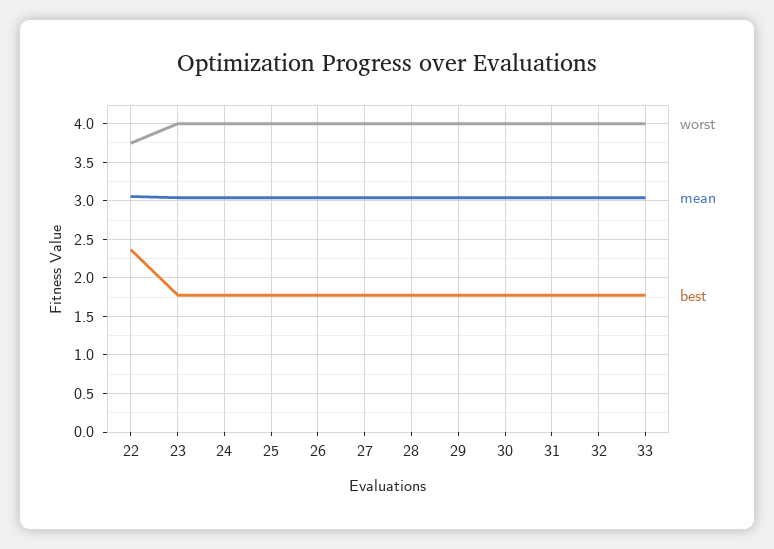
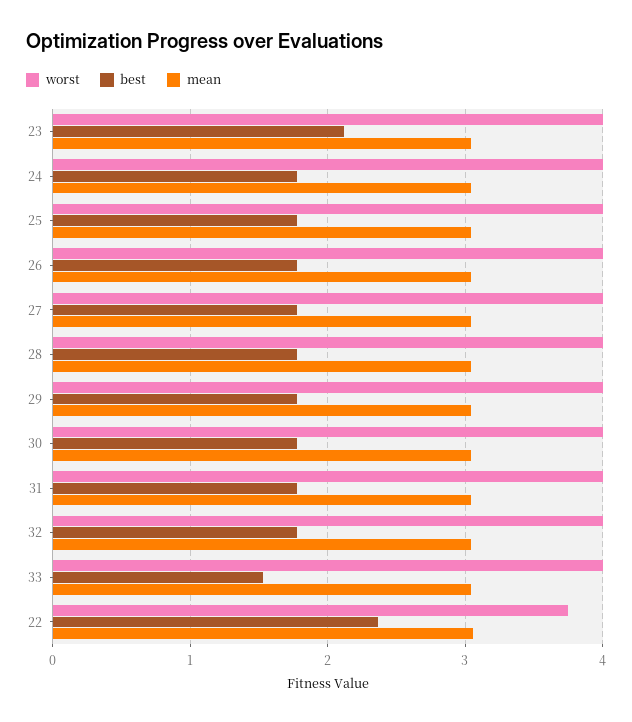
  {
    "worst": {
      "22": 3.7,
      "23": 4,
      "24": 4,
      "25": 4,
      "26": 4,
      "27": 4,
      "28": 4,
      "29": 4,
      "30": 4,
      "31": 4,
      "32": 4,
      "33": 4
    },
    "mean": {
      "22": 3.1,
      "23": 3,
      "24": 3,
      "25": 3,
      "26": 3,
      "27": 3,
      "28": 3,
      "29": 3,
      "30": 3,
      "31": 3,
      "32": 3,
      "33": 3
    },
    "best": {
      "22": 2.4,
-     "23": 1.8,
+     "23": 2.1,
      "24": 1.8,
      "25": 1.8,
      "26": 1.8,
      "27": 1.8,
      "28": 1.8,
      "29": 1.8,
      "30": 1.8,
      "31": 1.8,
      "32": 1.8,
-     "33": 1.8
+     "33": 1.5
    }
  }

